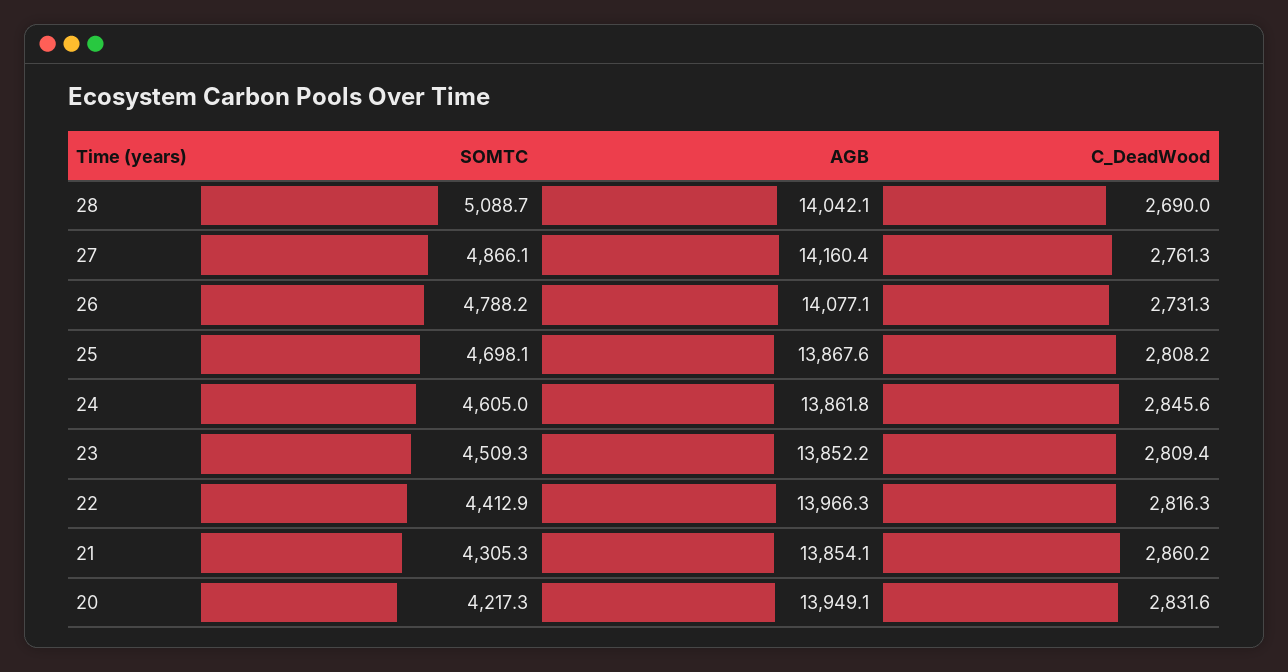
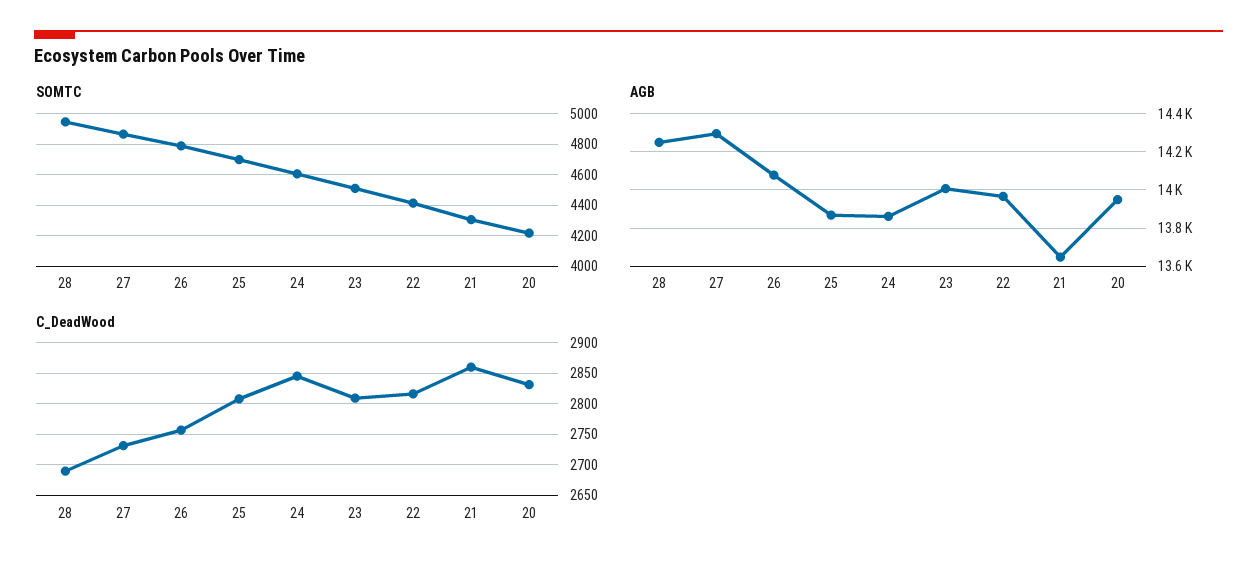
  {
    "SOMTC": {
-     "28": 5088.7,
+     "28": 4950,
      "27": 4866.1,
      "26": 4788.2,
      "25": 4698.1,
      "24": 4605,
      "23": 4509.3,
      "22": 4412.9,
      "21": 4305.3,
      "20": 4217.3
    },
    "AGB": {
-     "28": 14042.1,
+     "28": 14250,
-     "27": 14160.4,
+     "27": 14300,
      "26": 14077.1,
      "25": 13867.6,
      "24": 13861.8,
-     "23": 13852.2,
+     "23": 14000,
      "22": 13966.3,
-     "21": 13854.1,
+     "21": 13650,
      "20": 13949.1
    },
    "C_DeadWood": {
      "28": 2690,
-     "27": 2761.3,
+     "27": 2730,
-     "26": 2731.3,
+     "26": 2760,
      "25": 2808.2,
      "24": 2845.6,
      "23": 2809.4,
      "22": 2816.3,
      "21": 2860.2,
      "20": 2831.6
    }
  }

